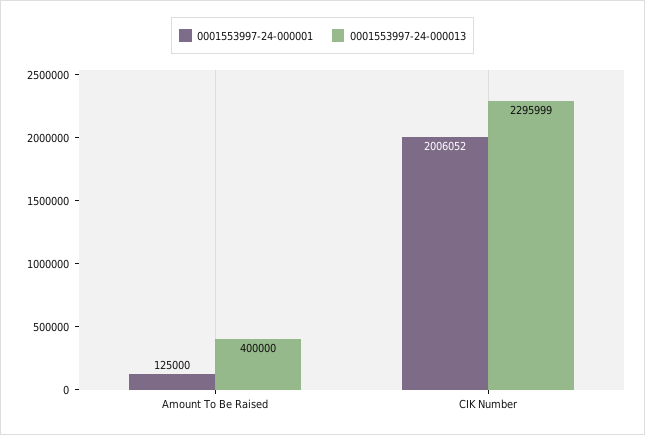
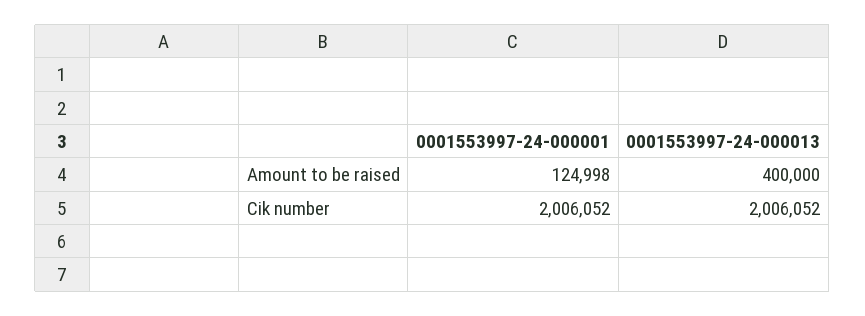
  {
    "0001553997-24-000001": {
-     "Amount To Be Raised": 125000,
+     "Amount To Be Raised": 124998,
      "CIK Number": 2006052
    },
    "0001553997-24-000013": {
      "Amount To Be Raised": 400000,
-     "CIK Number": 2295999
+     "CIK Number": 2006052
    }
  }

